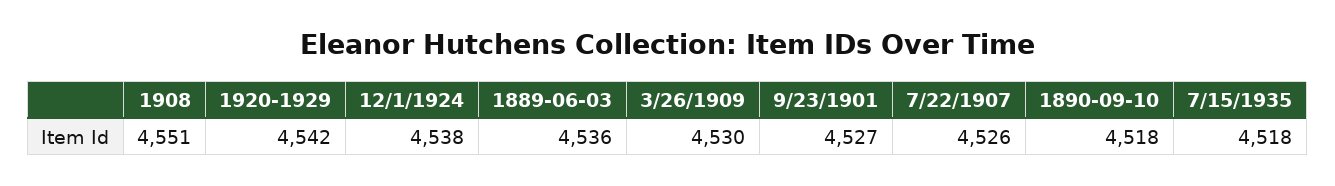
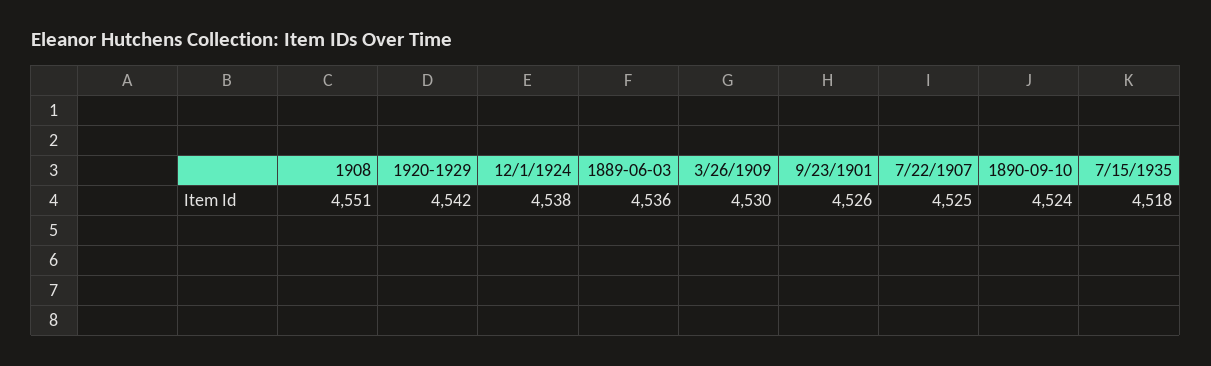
  {
    "1908": 4551,
    "1920-1929": 4542,
    "12/1/1924": 4538,
    "1889-06-03": 4536,
    "3/26/1909": 4530,
-   "9/23/1901": 4527,
+   "9/23/1901": 4526,
-   "7/22/1907": 4526,
+   "7/22/1907": 4525,
-   "1890-09-10": 4518,
+   "1890-09-10": 4524,
    "7/15/1935": 4518
  }

